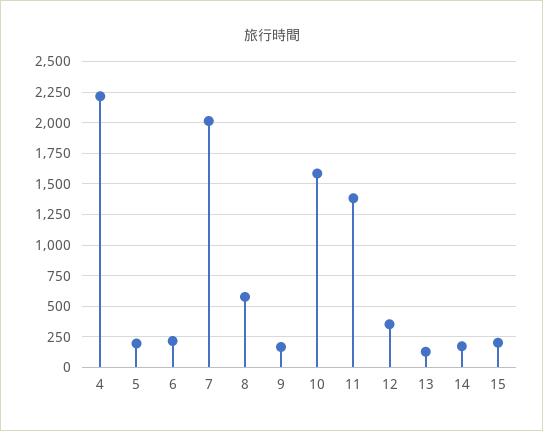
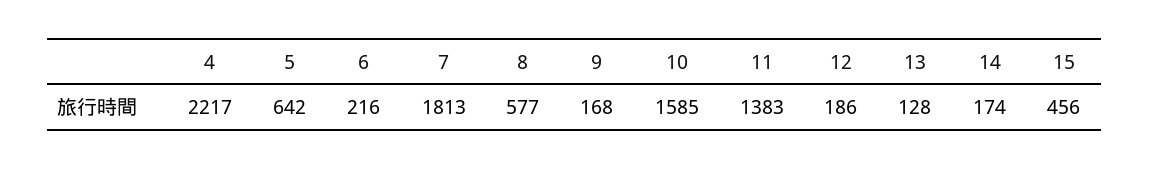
  {
    "4": 2217,
-   "5": 200,
+   "5": 642,
    "6": 216,
-   "7": 2000,
+   "7": 1813,
    "8": 577,
    "9": 168,
    "10": 1585,
    "11": 1383,
-   "12": 350,
+   "12": 186,
    "13": 128,
    "14": 174,
-   "15": 200
+   "15": 456
  }

